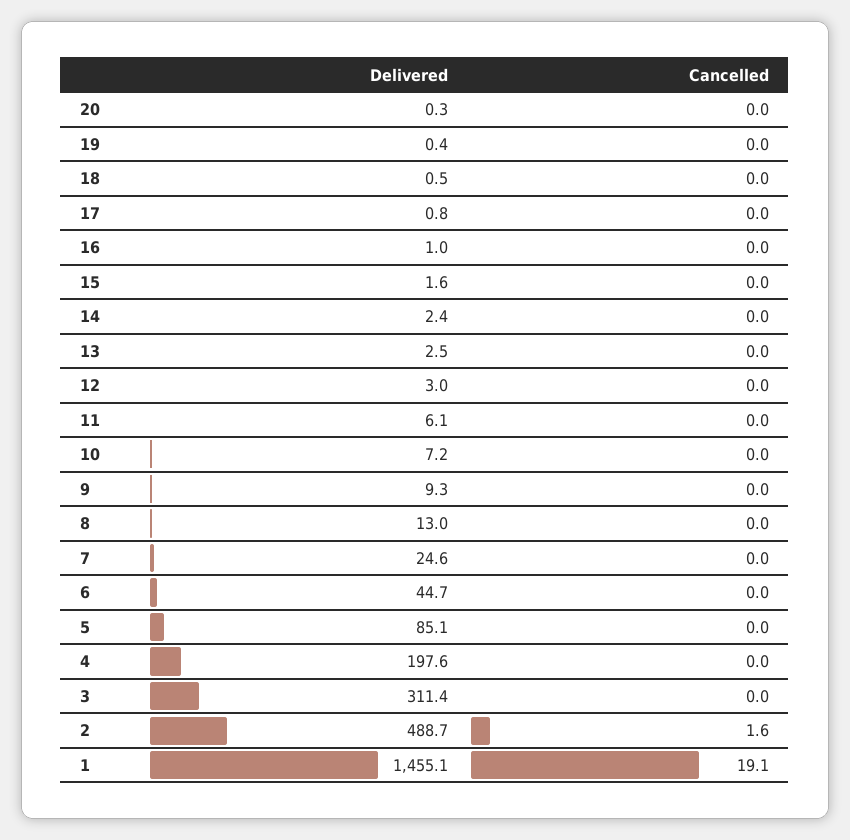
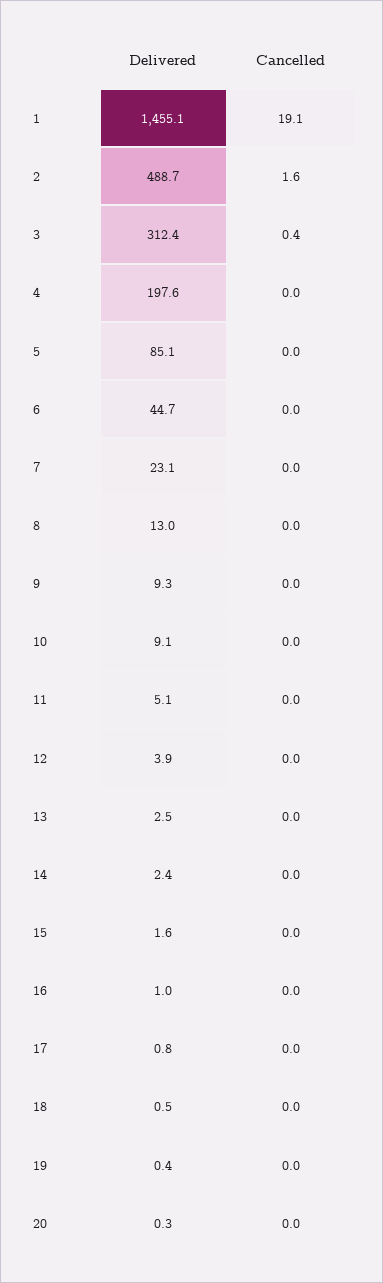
  {
    "Delivered": {
      "20": 0.3,
      "19": 0.4,
      "18": 0.5,
      "17": 0.8,
      "16": 1,
      "15": 1.6,
      "14": 2.4,
      "13": 2.5,
-     "12": 3,
+     "12": 3.9,
-     "11": 6.1,
+     "11": 5.1,
-     "10": 7.2,
+     "10": 9.1,
      "9": 9.3,
      "8": 13,
-     "7": 24.6,
+     "7": 23.1,
      "6": 44.7,
      "5": 85.1,
      "4": 197.6,
-     "3": 311.4,
+     "3": 312.4,
      "2": 488.7,
      "1": 1455.1
    },
    "Cancelled": {
      "20": 0,
      "19": 0,
      "18": 0,
      "17": 0,
      "16": 0,
      "15": 0,
      "14": 0,
      "13": 0,
      "12": 0,
      "11": 0,
      "10": 0,
      "9": 0,
      "8": 0,
      "7": 0,
      "6": 0,
      "5": 0,
      "4": 0,
-     "3": 0,
+     "3": 0.4,
      "2": 1.6,
      "1": 19.1
    }
  }

